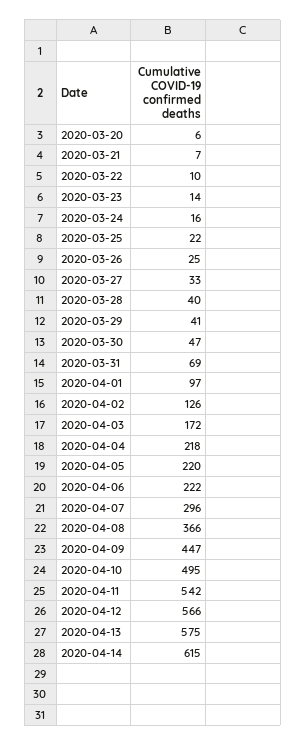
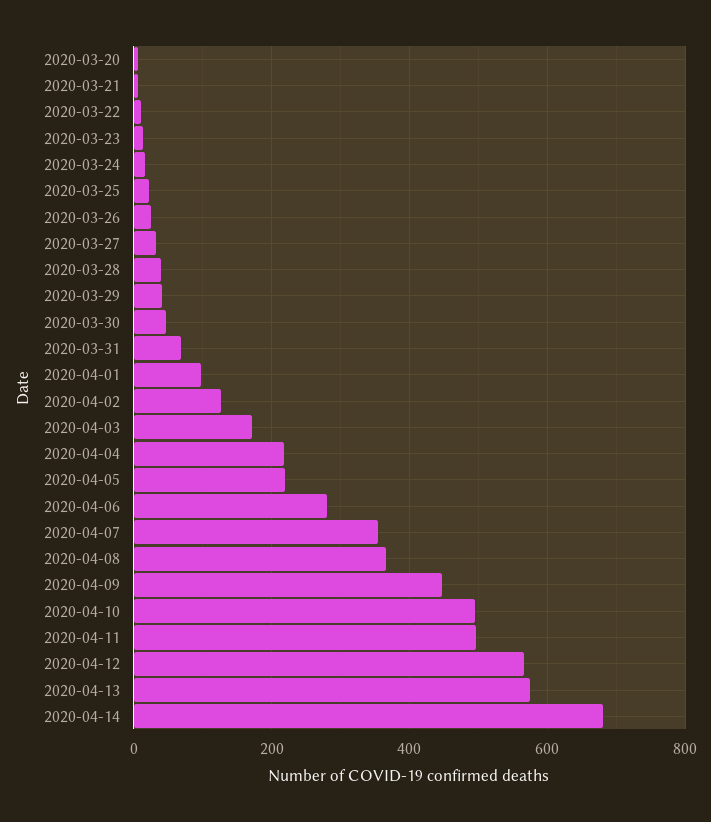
  {
    "2020-03-20": 6,
    "2020-03-21": 7,
    "2020-03-22": 10,
    "2020-03-23": 14,
    "2020-03-24": 16,
    "2020-03-25": 22,
    "2020-03-26": 25,
    "2020-03-27": 33,
    "2020-03-28": 40,
    "2020-03-29": 41,
    "2020-03-30": 47,
    "2020-03-31": 69,
    "2020-04-01": 97,
    "2020-04-02": 126,
    "2020-04-03": 172,
    "2020-04-04": 218,
    "2020-04-05": 220,
-   "2020-04-06": 222,
+   "2020-04-06": 280,
-   "2020-04-07": 296,
+   "2020-04-07": 360,
    "2020-04-08": 366,
    "2020-04-09": 447,
    "2020-04-10": 495,
-   "2020-04-11": 542,
+   "2020-04-11": 500,
    "2020-04-12": 566,
    "2020-04-13": 575,
-   "2020-04-14": 615
+   "2020-04-14": 680
  }

